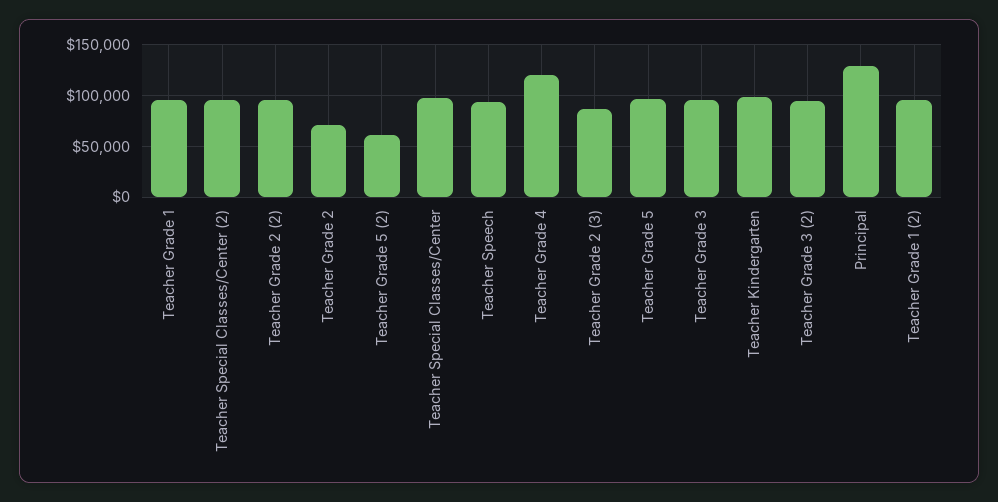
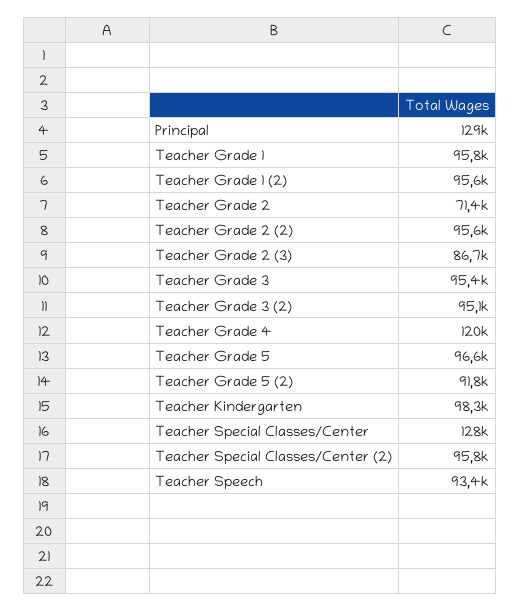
  {
    "Teacher Grade 1": 95800,
    "Teacher Special Classes/Center (2)": 95800,
    "Teacher Grade 2 (2)": 95600,
    "Teacher Grade 2": 71400,
-   "Teacher Grade 5 (2)": 60000,
+   "Teacher Grade 5 (2)": 91800,
-   "Teacher Special Classes/Center": 100000,
+   "Teacher Special Classes/Center": 128000,
    "Teacher Speech": 93400,
    "Teacher Grade 4": 120000,
    "Teacher Grade 2 (3)": 86700,
    "Teacher Grade 5": 96600,
    "Teacher Grade 3": 95400,
    "Teacher Kindergarten": 98300,
    "Teacher Grade 3 (2)": 95100,
    "Principal": 129000,
    "Teacher Grade 1 (2)": 95600
  }

